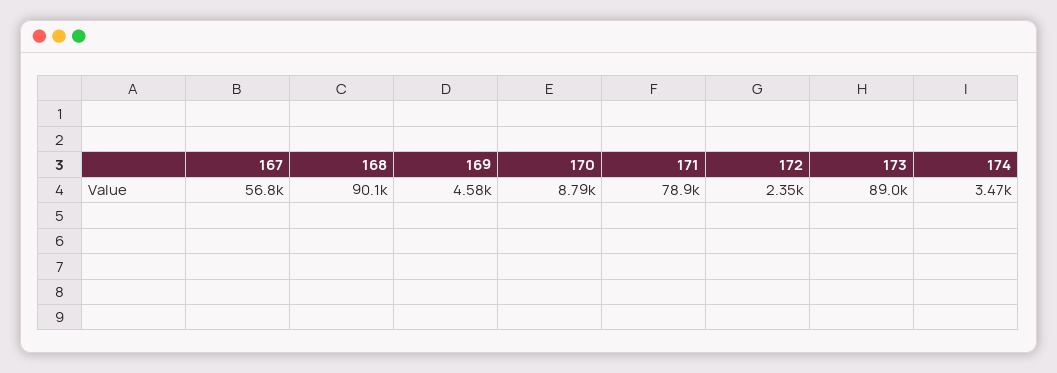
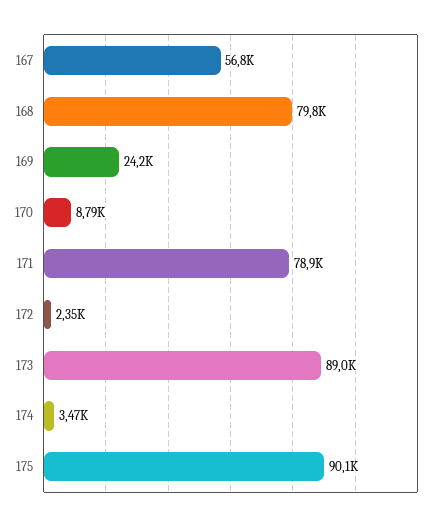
  {
    "167": 56800,
-   "168": 90100,
+   "168": 79800,
-   "169": 4580,
+   "169": 24200,
    "170": 8790,
    "171": 78900,
    "172": 2350,
    "173": 89000,
-   "174": 3470
+   "174": 3470,
+   "175": 90100
  }

